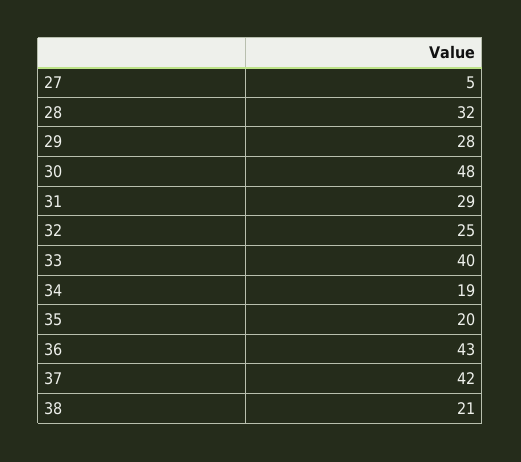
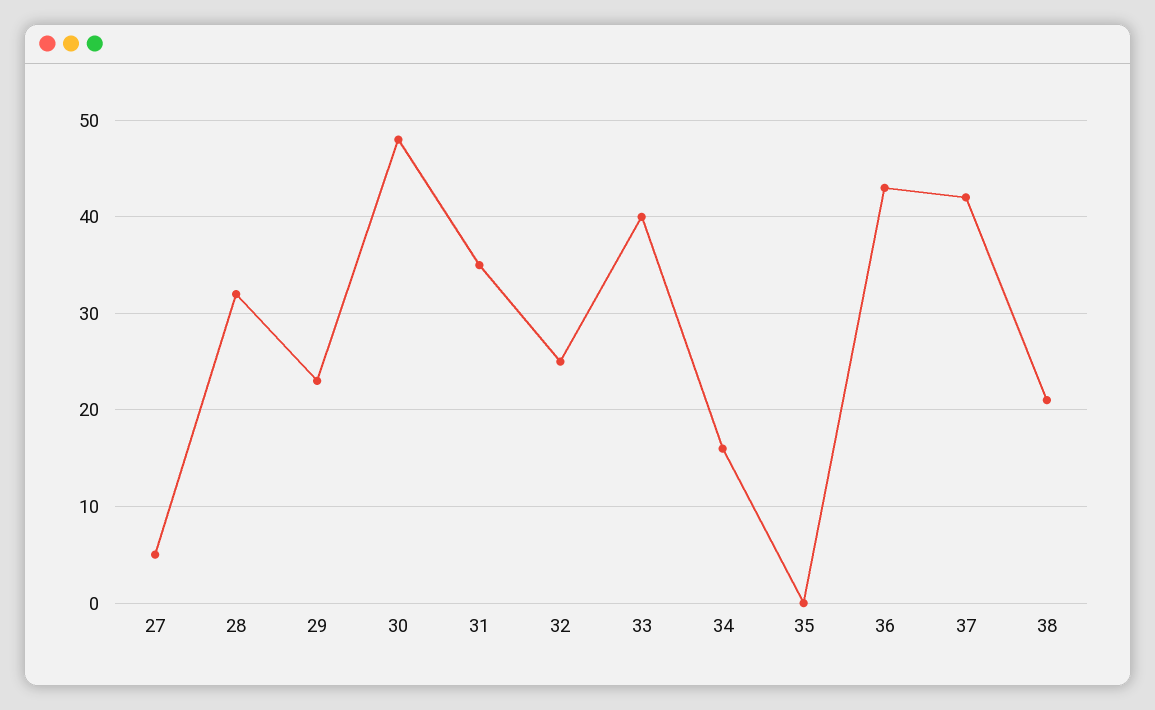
  {
    "27": 5,
    "28": 32,
-   "29": 28,
+   "29": 23,
    "30": 48,
-   "31": 29,
+   "31": 35,
    "32": 25,
    "33": 40,
-   "34": 19,
+   "34": 16,
-   "35": 20,
+   "35": 0,
    "36": 43,
    "37": 42,
    "38": 21
  }

